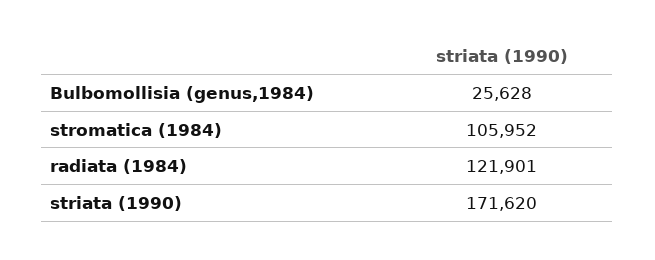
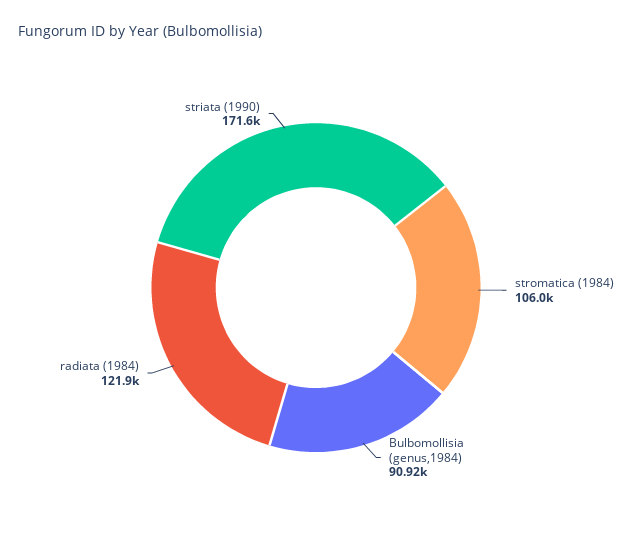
  {
-   "Bulbomollisia (genus,1984)": 25628,
+   "Bulbomollisia (genus,1984)": 90920,
    "stromatica (1984)": 105952,
    "radiata (1984)": 121901,
    "striata (1990)": 171620
  }

